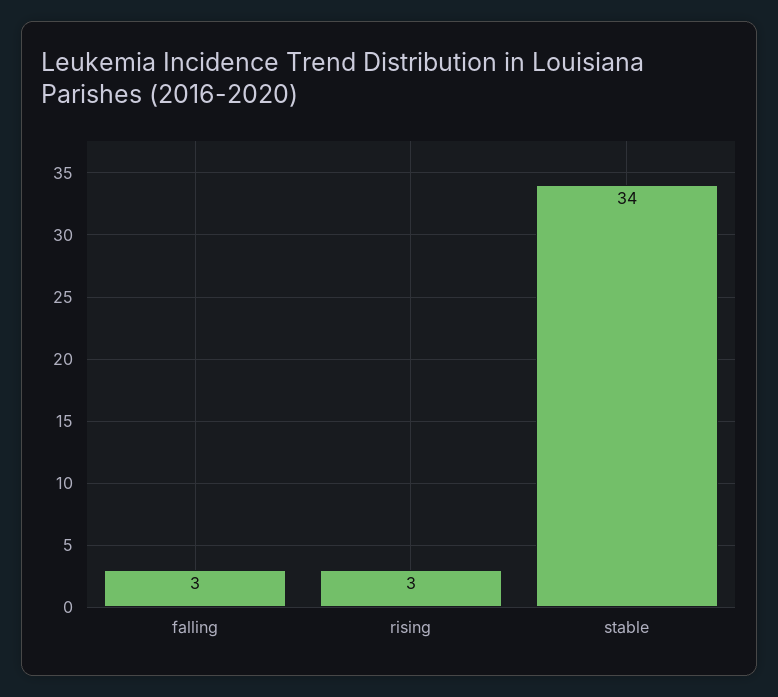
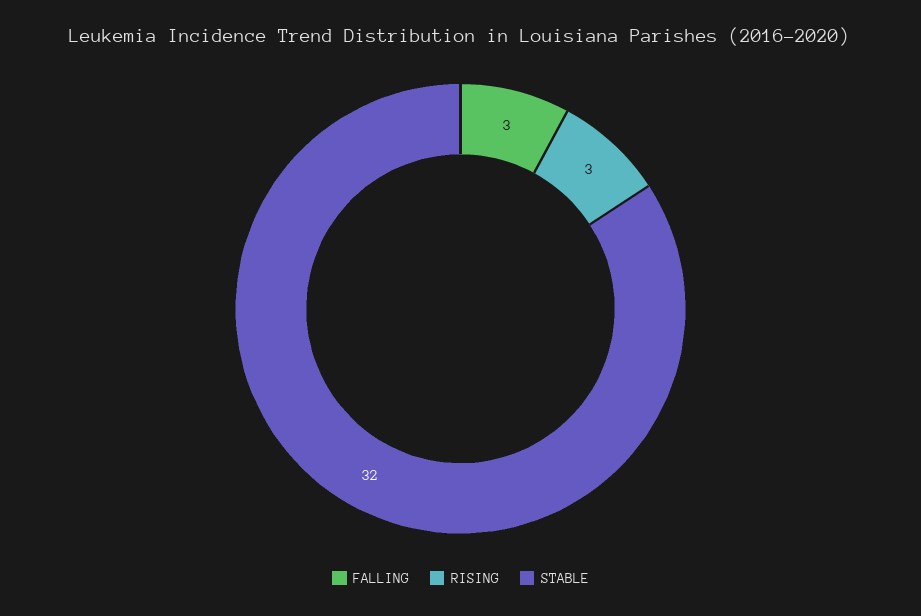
  {
    "falling": 3,
    "rising": 3,
-   "stable": 34
+   "stable": 32
  }

